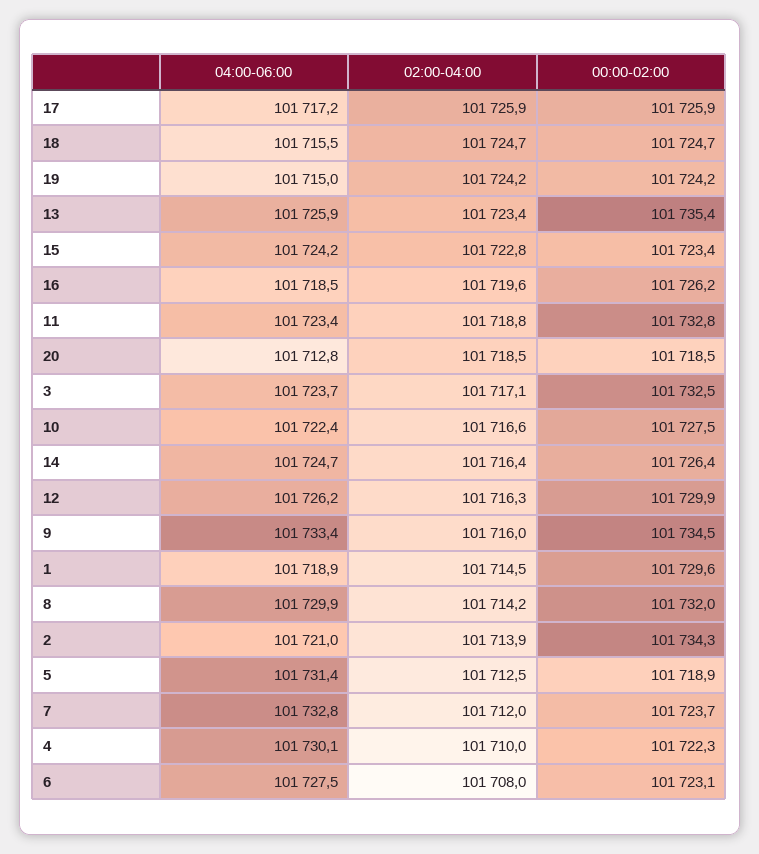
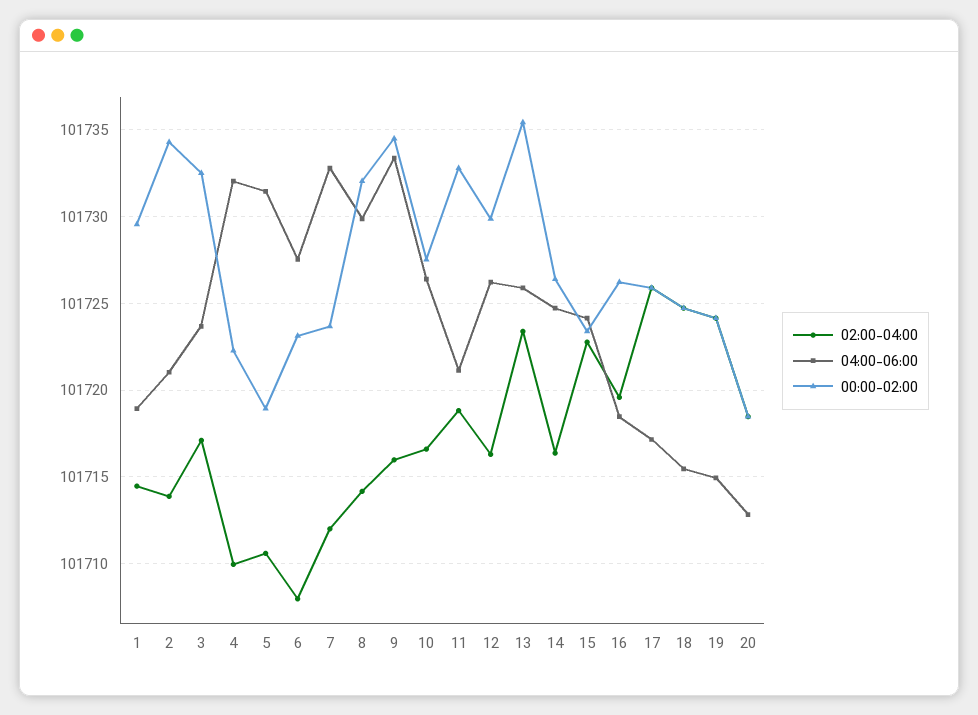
  {
    "04:00-06:00": {
      "17": 101717.2,
      "18": 101715.5,
      "19": 101715,
      "13": 101725.9,
      "15": 101724.2,
      "16": 101718.5,
-     "11": 101723.4,
+     "11": 101721,
      "20": 101712.8,
      "3": 101723.7,
-     "10": 101722.4,
+     "10": 101726.5,
      "14": 101724.7,
      "12": 101726.2,
      "9": 101733.4,
      "1": 101718.9,
      "8": 101729.9,
      "2": 101721,
      "5": 101731.4,
      "7": 101732.8,
-     "4": 101730.1,
+     "4": 101732,
      "6": 101727.5
    },
    "02:00-04:00": {
      "17": 101725.9,
      "18": 101724.7,
      "19": 101724.2,
      "13": 101723.4,
      "15": 101722.8,
      "16": 101719.6,
      "11": 101718.8,
      "20": 101718.5,
      "3": 101717.1,
      "10": 101716.6,
      "14": 101716.4,
      "12": 101716.3,
      "9": 101716,
      "1": 101714.5,
      "8": 101714.2,
      "2": 101713.9,
-     "5": 101712.5,
+     "5": 101710.5,
      "7": 101712,
      "4": 101710,
      "6": 101708
    },
    "00:00-02:00": {
      "17": 101725.9,
      "18": 101724.7,
      "19": 101724.2,
      "13": 101735.4,
      "15": 101723.4,
      "16": 101726.2,
      "11": 101732.8,
      "20": 101718.5,
      "3": 101732.5,
      "10": 101727.5,
      "14": 101726.4,
      "12": 101729.9,
      "9": 101734.5,
      "1": 101729.6,
      "8": 101732,
      "2": 101734.3,
      "5": 101718.9,
      "7": 101723.7,
      "4": 101722.3,
      "6": 101723.1
    }
  }

